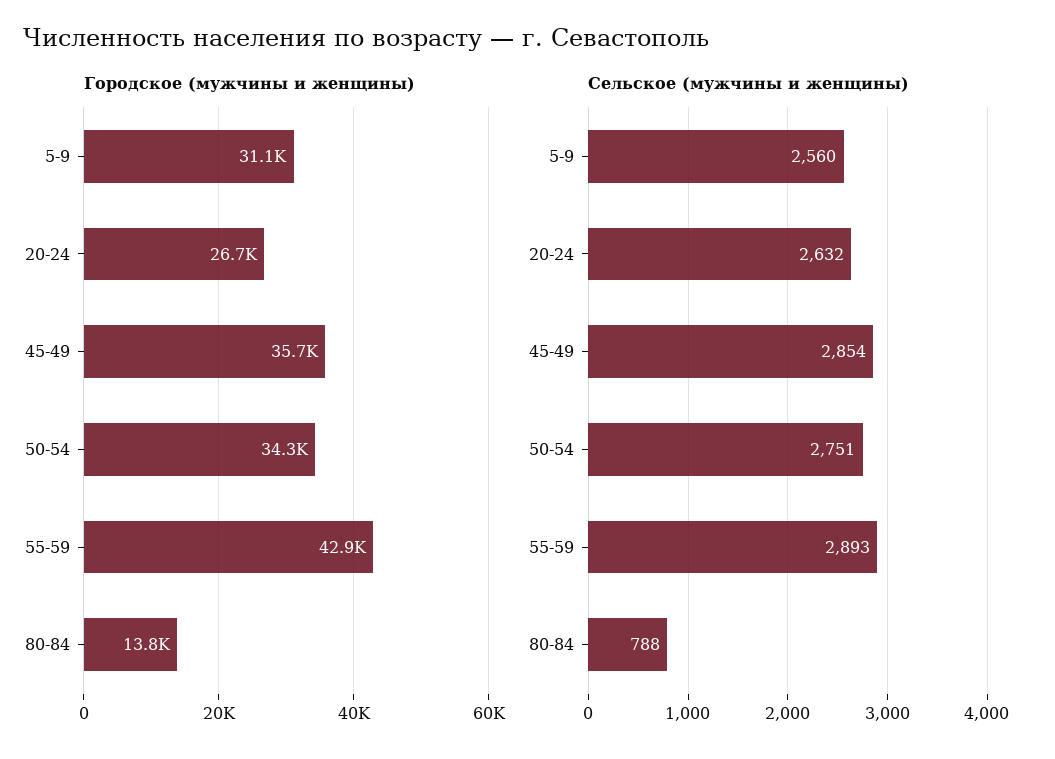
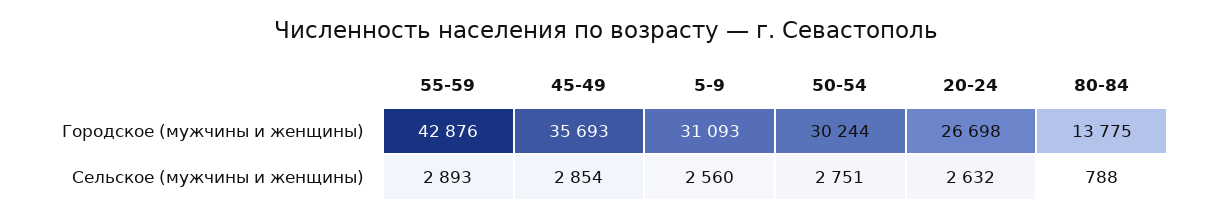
  {
    "Городское (мужчины и женщины)": {
      "5-9": 31093,
      "20-24": 26698,
      "45-49": 35693,
-     "50-54": 34300,
+     "50-54": 30244,
      "55-59": 42876,
      "80-84": 13775
    },
    "Сельское (мужчины и женщины)": {
      "5-9": 2560,
      "20-24": 2632,
      "45-49": 2854,
      "50-54": 2751,
      "55-59": 2893,
      "80-84": 788
    }
  }

